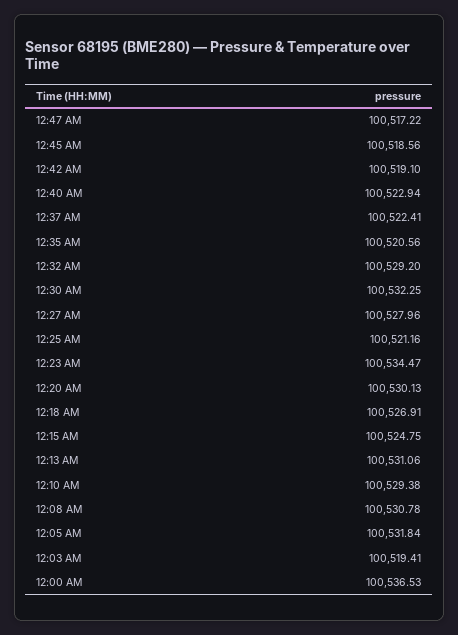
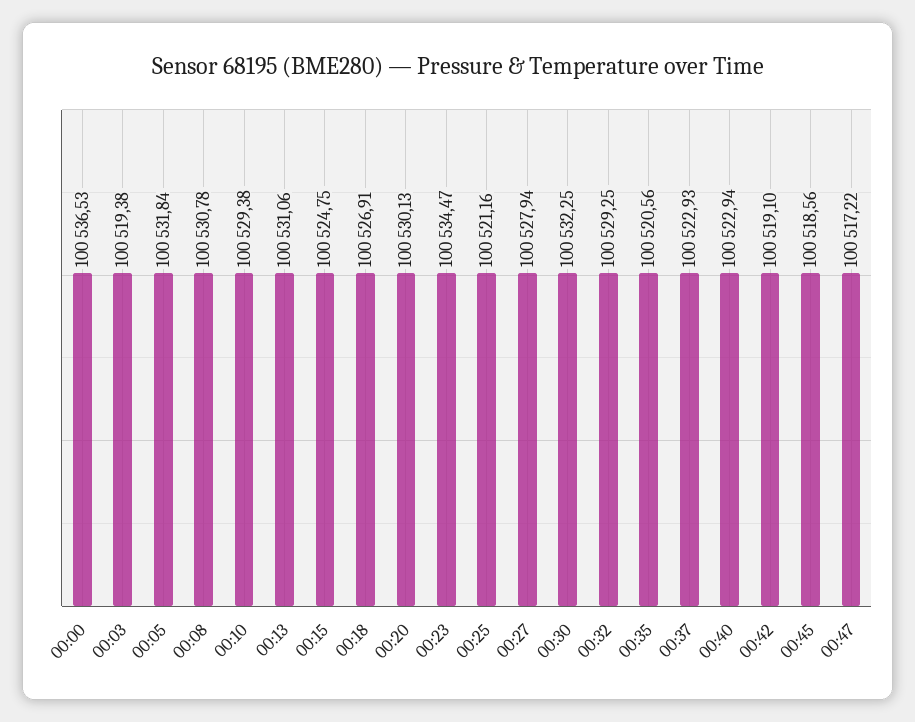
  {
    "12:47 AM": 100517.22,
    "12:45 AM": 100518.56,
    "12:42 AM": 100519.1,
    "12:40 AM": 100522.94,
-   "12:37 AM": 100522.41,
+   "12:37 AM": 100522.93,
    "12:35 AM": 100520.56,
-   "12:32 AM": 100529.2,
+   "12:32 AM": 100529.25,
    "12:30 AM": 100532.25,
-   "12:27 AM": 100527.96,
+   "12:27 AM": 100527.94,
    "12:25 AM": 100521.16,
    "12:23 AM": 100534.47,
    "12:20 AM": 100530.13,
    "12:18 AM": 100526.91,
    "12:15 AM": 100524.75,
    "12:13 AM": 100531.06,
    "12:10 AM": 100529.38,
    "12:08 AM": 100530.78,
    "12:05 AM": 100531.84,
-   "12:03 AM": 100519.41,
+   "12:03 AM": 100519.38,
    "12:00 AM": 100536.53
  }

